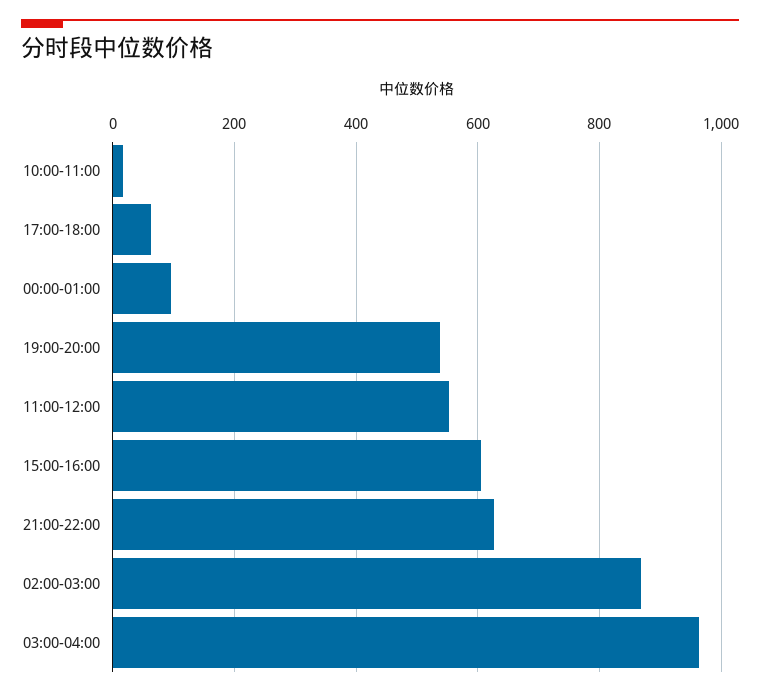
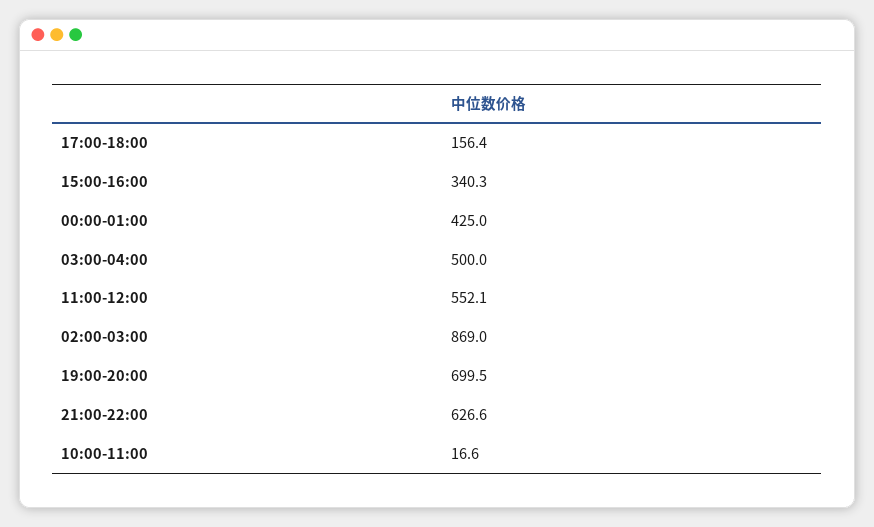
  {
    "10:00-11:00": 16.6,
-   "17:00-18:00": 60,
+   "17:00-18:00": 156.4,
-   "00:00-01:00": 100,
+   "00:00-01:00": 425,
-   "19:00-20:00": 540,
+   "19:00-20:00": 699.5,
    "11:00-12:00": 552.1,
-   "15:00-16:00": 600,
+   "15:00-16:00": 340.3,
    "21:00-22:00": 626.6,
    "02:00-03:00": 869,
-   "03:00-04:00": 960
+   "03:00-04:00": 500
  }

